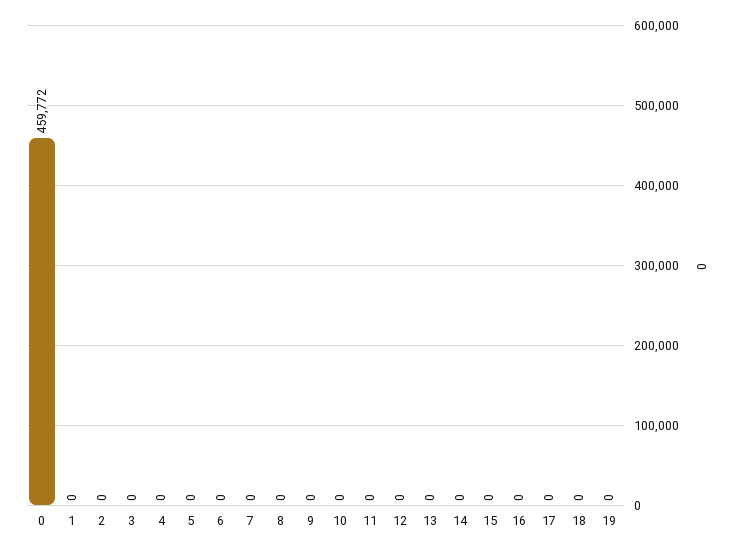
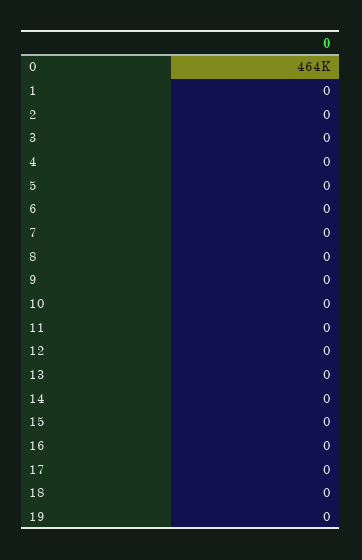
  {
-   "0": 459772,
+   "0": 464000,
    "1": 0,
    "2": 0,
    "3": 0,
    "4": 0,
    "5": 0,
    "6": 0,
    "7": 0,
    "8": 0,
    "9": 0,
    "10": 0,
    "11": 0,
    "12": 0,
    "13": 0,
    "14": 0,
    "15": 0,
    "16": 0,
    "17": 0,
    "18": 0,
    "19": 0
  }

